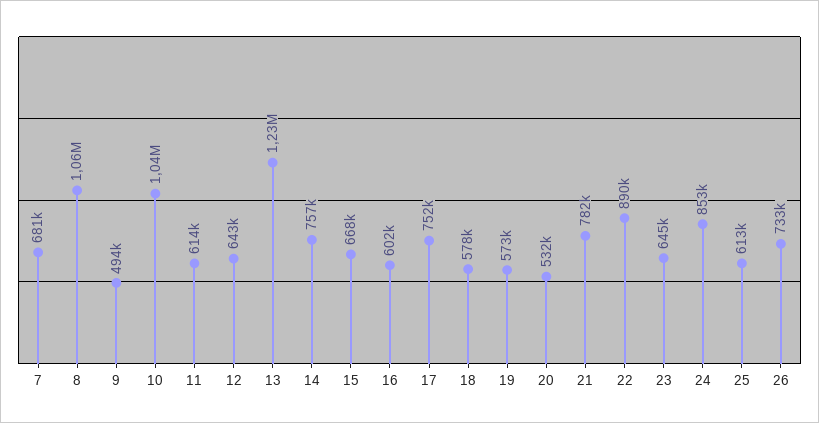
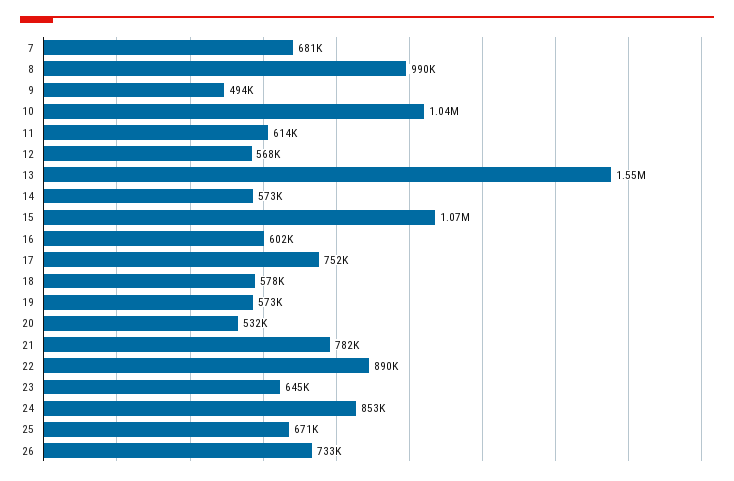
  {
    "7": 681000,
-   "8": 1060000,
+   "8": 990000,
    "9": 494000,
    "10": 1040000,
    "11": 614000,
-   "12": 643000,
+   "12": 568000,
-   "13": 1230000,
+   "13": 1550000,
-   "14": 757000,
+   "14": 573000,
-   "15": 668000,
+   "15": 1070000,
    "16": 602000,
    "17": 752000,
    "18": 578000,
    "19": 573000,
    "20": 532000,
    "21": 782000,
    "22": 890000,
    "23": 645000,
    "24": 853000,
-   "25": 613000,
+   "25": 671000,
    "26": 733000
  }

